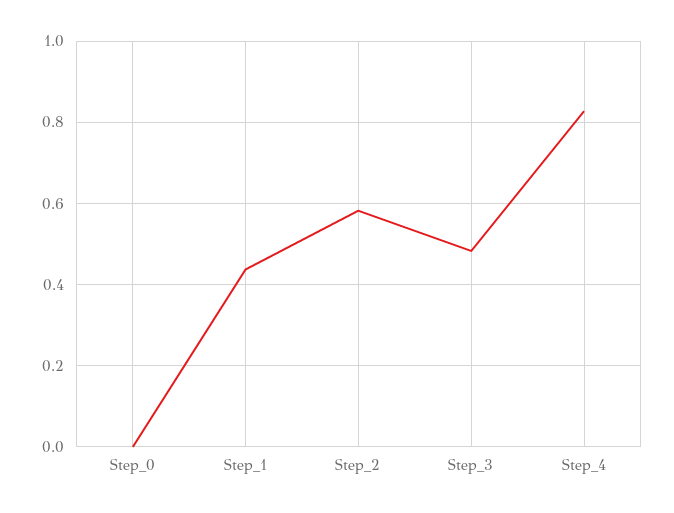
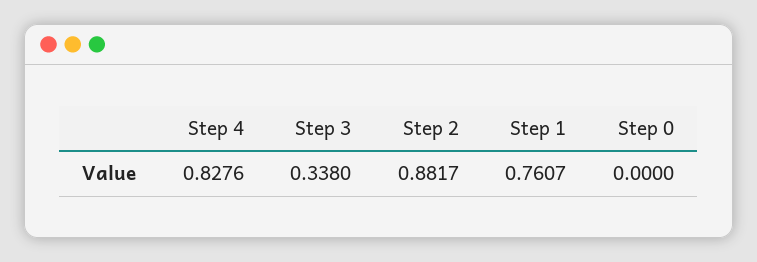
  {
    "Step_0": 0,
-   "Step_1": 0.44,
+   "Step_1": 0.7607,
-   "Step_2": 0.58,
+   "Step_2": 0.8817,
-   "Step_3": 0.48,
+   "Step_3": 0.338,
    "Step_4": 0.8276
  }

